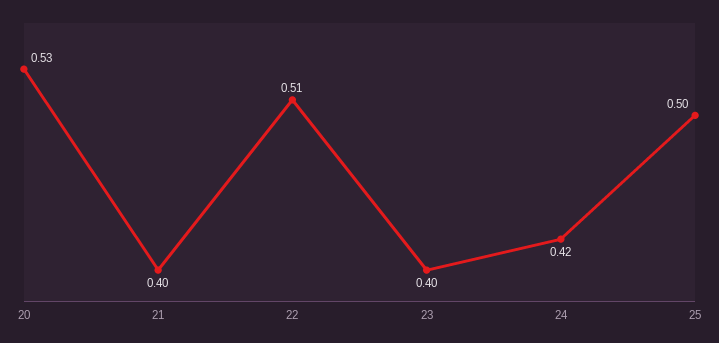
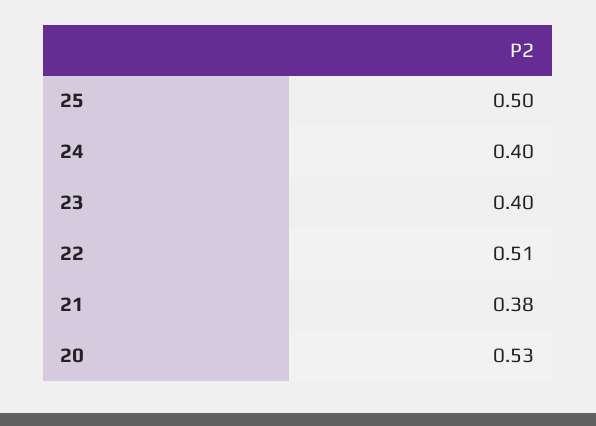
  {
    "20": 0.53,
-   "21": 0.4,
+   "21": 0.38,
    "22": 0.51,
    "23": 0.4,
-   "24": 0.42,
+   "24": 0.4,
    "25": 0.5
  }

